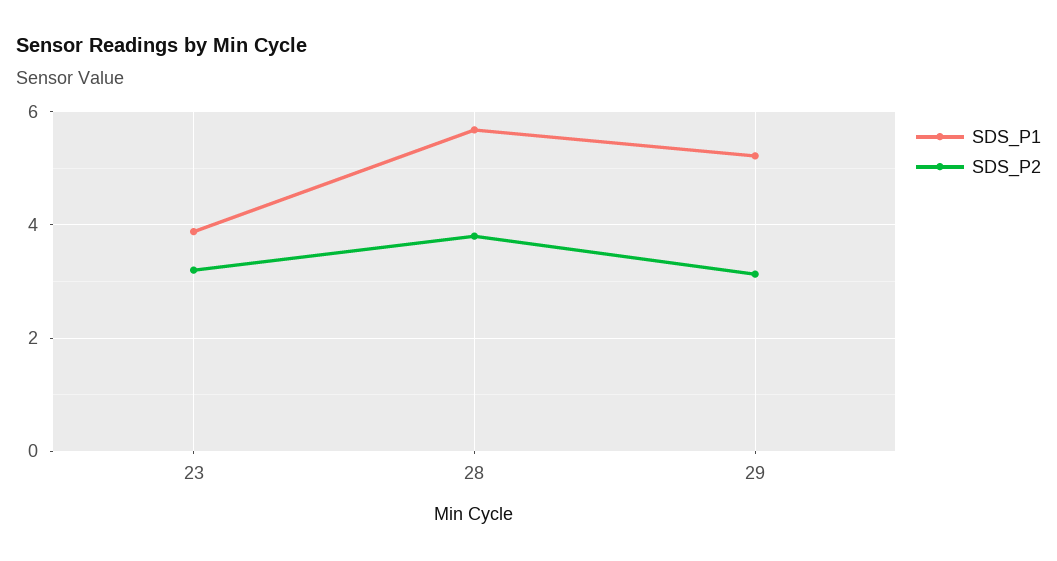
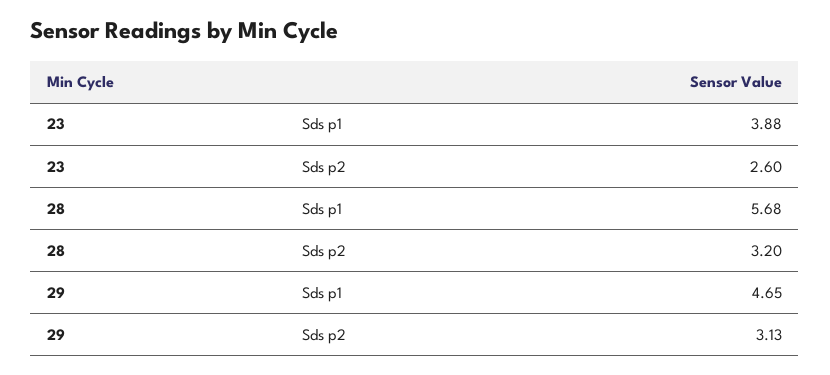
  {
    "SDS_P1": {
      "23": 3.88,
      "28": 5.68,
-     "29": 5.2
+     "29": 4.65
    },
    "SDS_P2": {
-     "23": 3.2,
+     "23": 2.6,
-     "28": 3.8,
+     "28": 3.2,
      "29": 3.13
    }
  }

